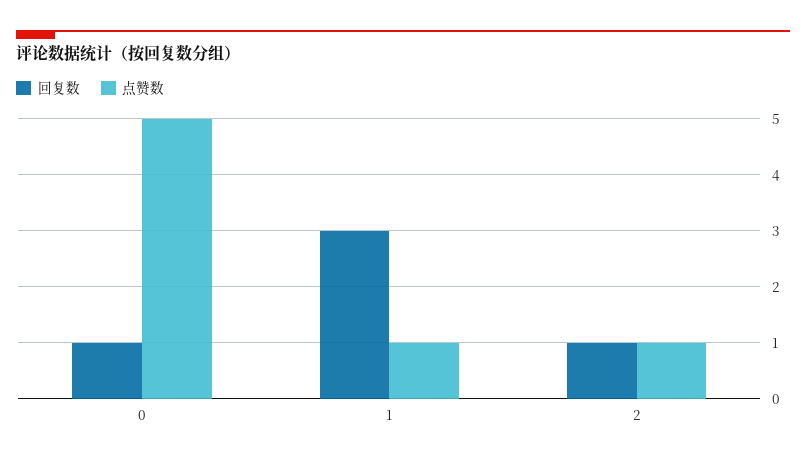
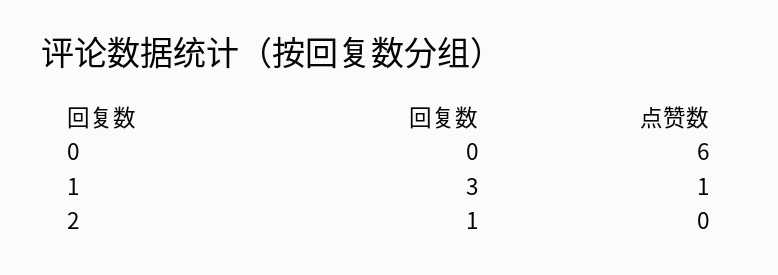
  {
    "回复数": {
-     "0": 1,
+     "0": 0,
      "1": 3,
      "2": 1
    },
    "点赞数": {
-     "0": 5,
+     "0": 6,
      "1": 1,
-     "2": 1
+     "2": 0
    }
  }

